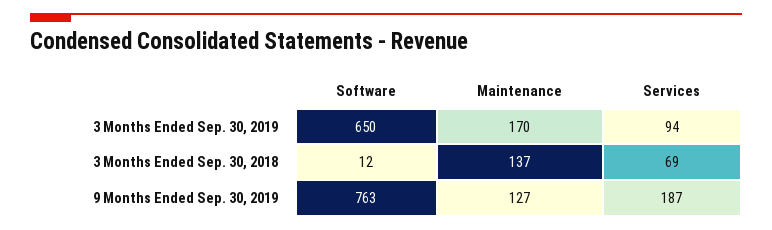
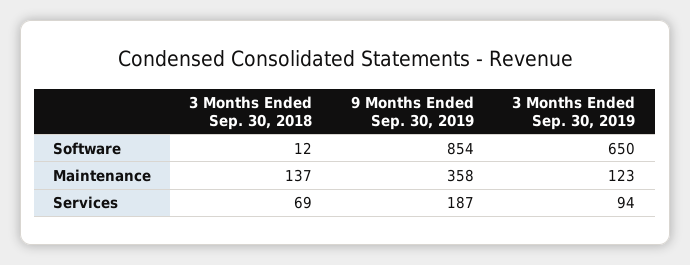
  {
    "Software": {
      "3 Months Ended Sep. 30, 2019": 650,
      "3 Months Ended Sep. 30, 2018": 12,
-     "9 Months Ended Sep. 30, 2019": 763
+     "9 Months Ended Sep. 30, 2019": 854
    },
    "Maintenance": {
-     "3 Months Ended Sep. 30, 2019": 170,
+     "3 Months Ended Sep. 30, 2019": 123,
      "3 Months Ended Sep. 30, 2018": 137,
-     "9 Months Ended Sep. 30, 2019": 127
+     "9 Months Ended Sep. 30, 2019": 358
    },
    "Services": {
      "3 Months Ended Sep. 30, 2019": 94,
      "3 Months Ended Sep. 30, 2018": 69,
      "9 Months Ended Sep. 30, 2019": 187
    }
  }

